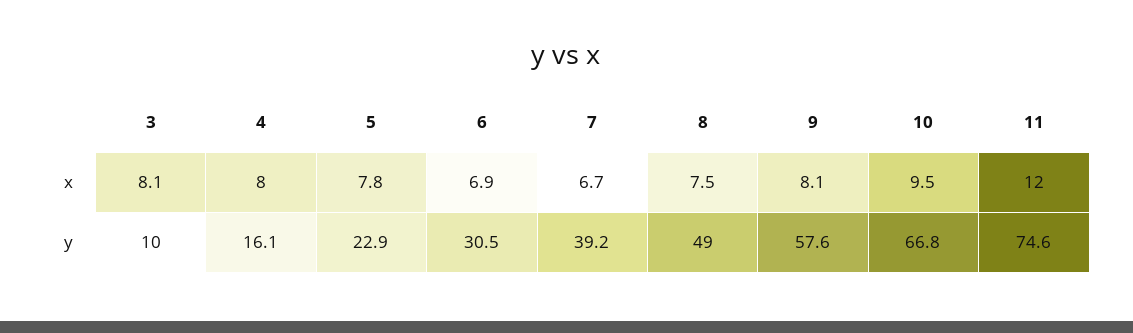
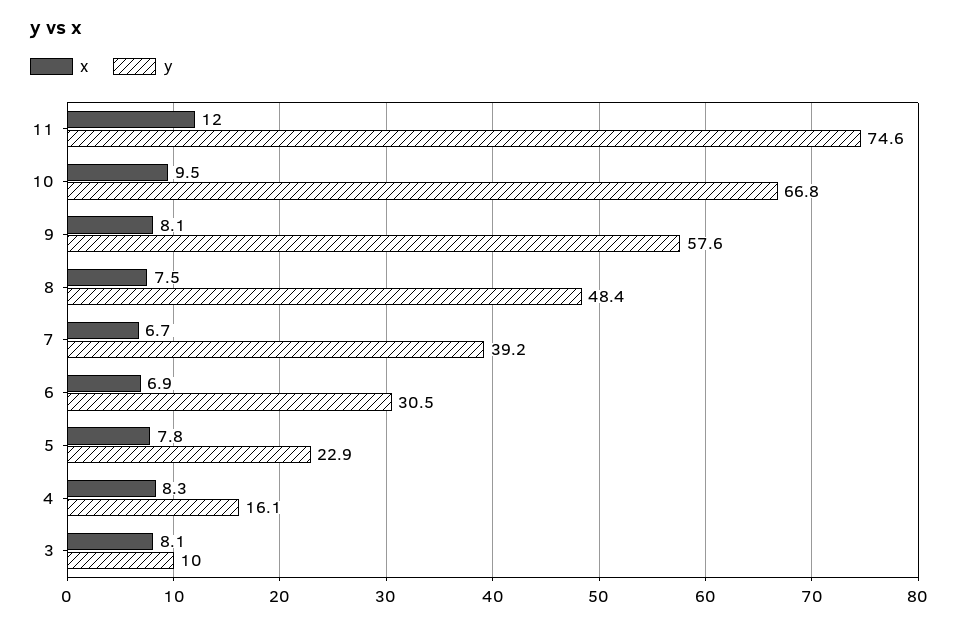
  {
    "x": {
      "3": 8.1,
-     "4": 8,
+     "4": 8.3,
      "5": 7.8,
      "6": 6.9,
      "7": 6.7,
      "8": 7.5,
      "9": 8.1,
      "10": 9.5,
      "11": 12
    },
    "y": {
      "3": 10,
      "4": 16.1,
      "5": 22.9,
      "6": 30.5,
      "7": 39.2,
-     "8": 49,
+     "8": 48.4,
      "9": 57.6,
      "10": 66.8,
      "11": 74.6
    }
  }

